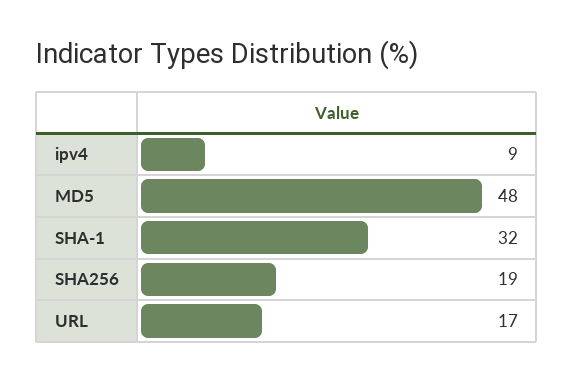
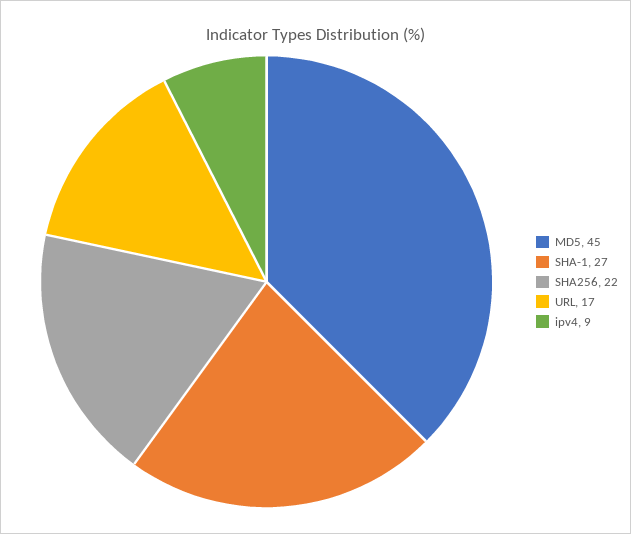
  {
    "ipv4": 9,
-   "MD5": 48,
+   "MD5": 45,
-   "SHA-1": 32,
+   "SHA-1": 27,
-   "SHA256": 19,
+   "SHA256": 22,
    "URL": 17
  }

